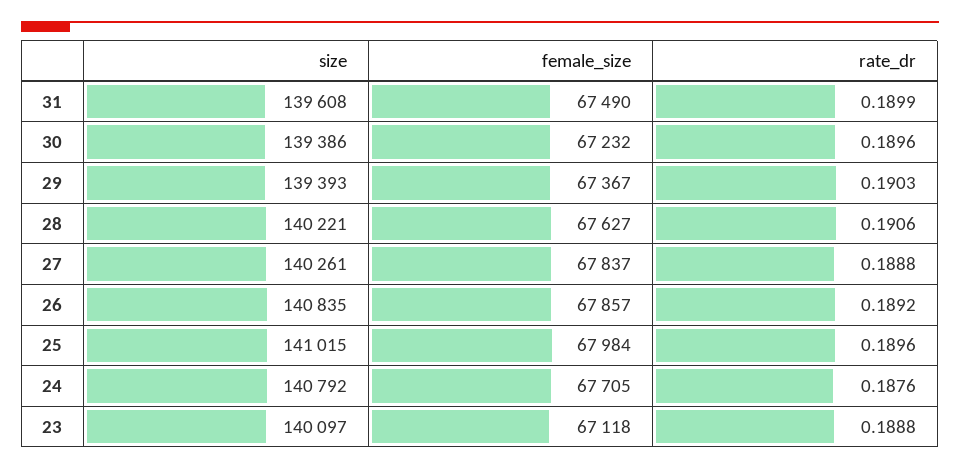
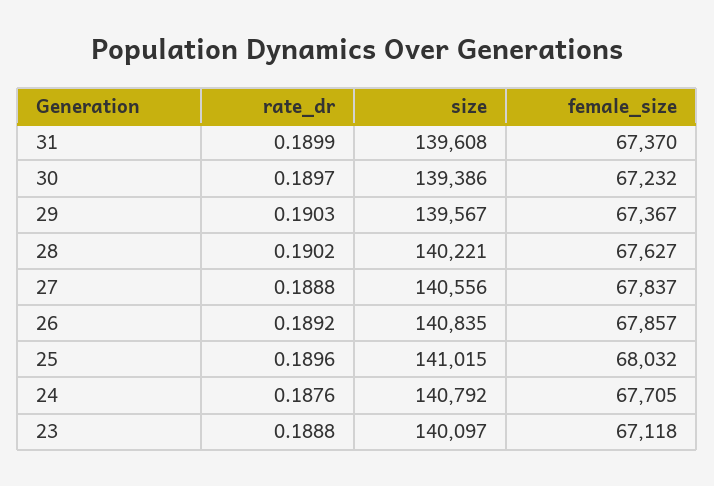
  {
    "size": {
      "31": 139608,
      "30": 139386,
-     "29": 139393,
+     "29": 139567,
      "28": 140221,
-     "27": 140261,
+     "27": 140556,
      "26": 140835,
      "25": 141015,
      "24": 140792,
      "23": 140097
    },
    "female_size": {
-     "31": 67490,
+     "31": 67370,
      "30": 67232,
      "29": 67367,
      "28": 67627,
      "27": 67837,
      "26": 67857,
-     "25": 67984,
+     "25": 68032,
      "24": 67705,
      "23": 67118
    },
    "rate_dr": {
      "31": 0.1899,
-     "30": 0.1896,
+     "30": 0.1897,
      "29": 0.1903,
-     "28": 0.1906,
+     "28": 0.1902,
      "27": 0.1888,
      "26": 0.1892,
      "25": 0.1896,
      "24": 0.1876,
      "23": 0.1888
    }
  }

